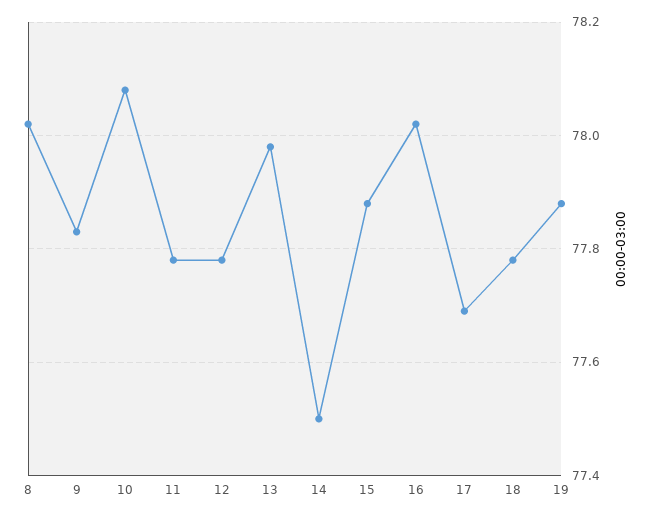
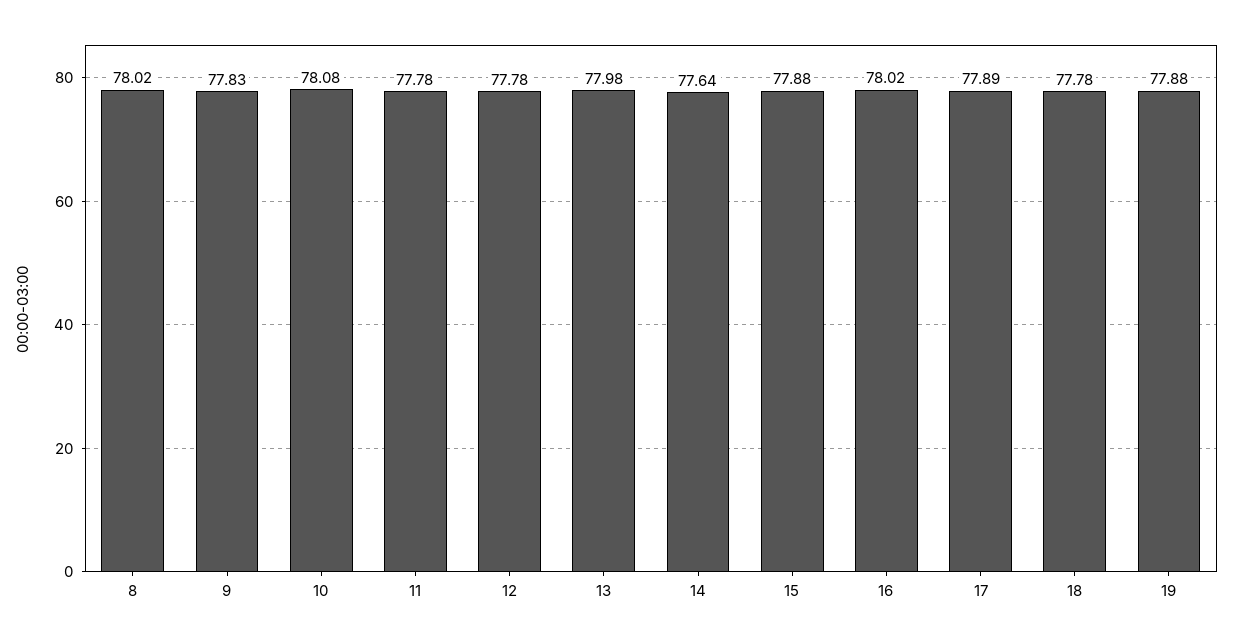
  {
    "8": 78.02,
    "9": 77.83,
    "10": 78.08,
    "11": 77.78,
    "12": 77.78,
    "13": 77.98,
-   "14": 77.5,
+   "14": 77.64,
    "15": 77.88,
    "16": 78.02,
-   "17": 77.7,
+   "17": 77.89,
    "18": 77.78,
    "19": 77.88
  }

